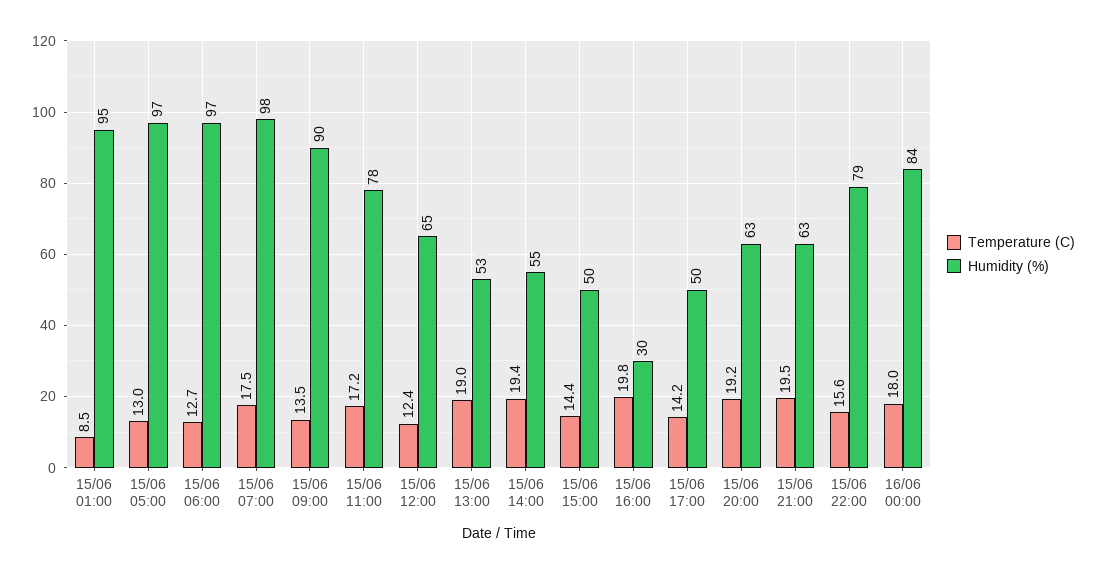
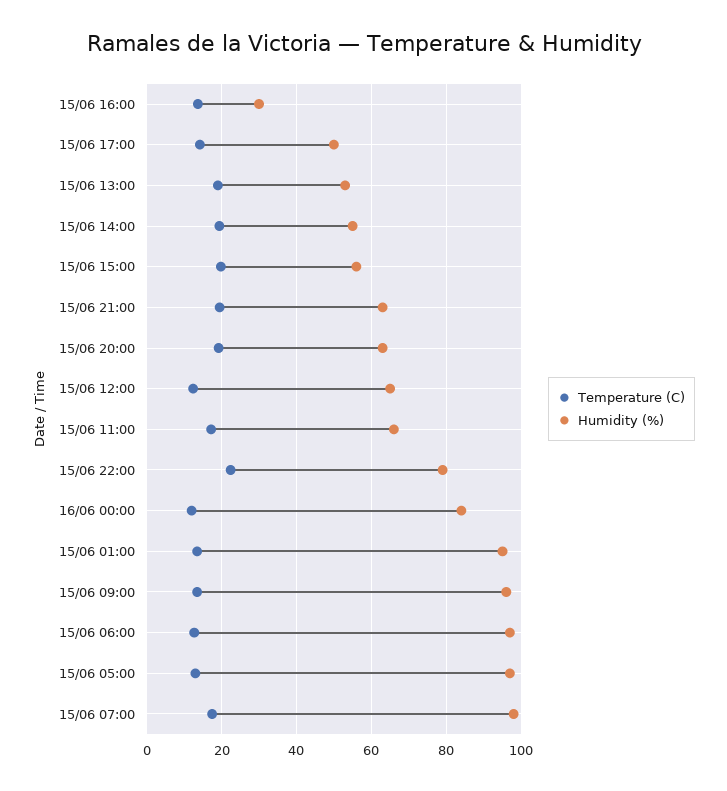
  {
    "Temperature (C)": {
-     "15/06 01:00": 8.5,
+     "15/06 01:00": 14,
      "15/06 05:00": 13,
      "15/06 06:00": 12.7,
      "15/06 07:00": 17.5,
      "15/06 09:00": 13.5,
      "15/06 11:00": 17.2,
      "15/06 12:00": 12.4,
      "15/06 13:00": 19,
      "15/06 14:00": 19.4,
-     "15/06 15:00": 14.4,
+     "15/06 15:00": 20,
-     "15/06 16:00": 19.8,
+     "15/06 16:00": 14,
      "15/06 17:00": 14.2,
      "15/06 20:00": 19.2,
      "15/06 21:00": 19.5,
-     "15/06 22:00": 15.6,
+     "15/06 22:00": 22,
-     "16/06 00:00": 18
+     "16/06 00:00": 12
    },
    "Humidity (%)": {
      "15/06 01:00": 95,
      "15/06 05:00": 97,
      "15/06 06:00": 97,
      "15/06 07:00": 98,
-     "15/06 09:00": 90,
+     "15/06 09:00": 96,
-     "15/06 11:00": 78,
+     "15/06 11:00": 66,
      "15/06 12:00": 65,
      "15/06 13:00": 53,
      "15/06 14:00": 55,
-     "15/06 15:00": 50,
+     "15/06 15:00": 56,
      "15/06 16:00": 30,
      "15/06 17:00": 50,
      "15/06 20:00": 63,
      "15/06 21:00": 63,
      "15/06 22:00": 79,
      "16/06 00:00": 84
    }
  }

